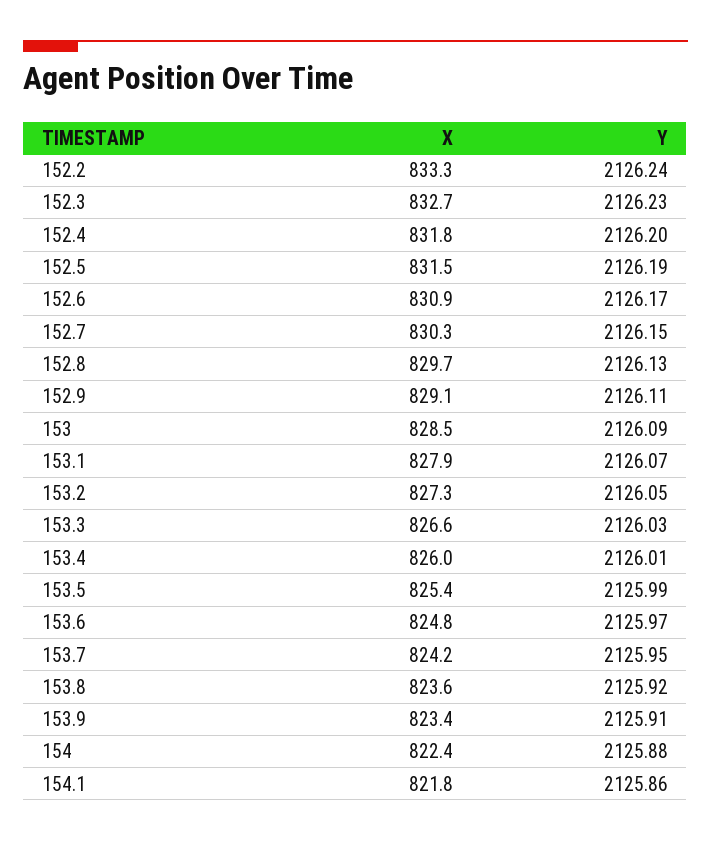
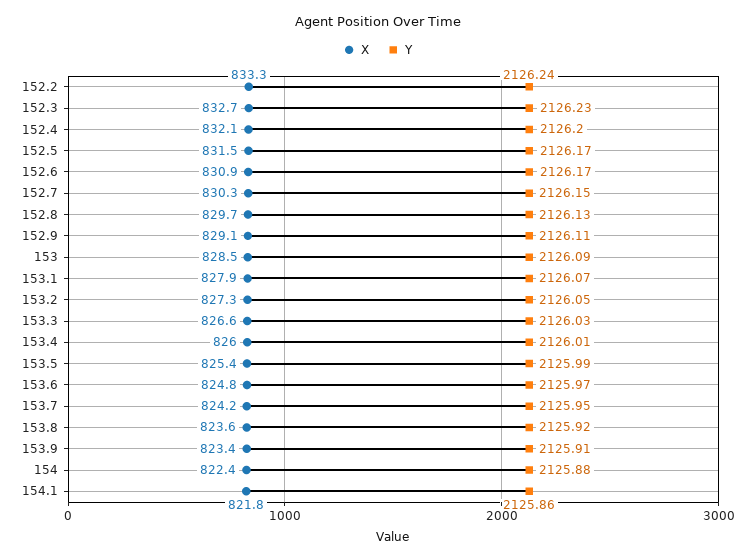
  {
    "X": {
      "152.2": 833.3,
      "152.3": 832.7,
-     "152.4": 831.8,
+     "152.4": 832.1,
      "152.5": 831.5,
      "152.6": 830.9,
      "152.7": 830.3,
      "152.8": 829.7,
      "152.9": 829.1,
      "153": 828.5,
      "153.1": 827.9,
      "153.2": 827.3,
      "153.3": 826.6,
      "153.4": 826,
      "153.5": 825.4,
      "153.6": 824.8,
      "153.7": 824.2,
      "153.8": 823.6,
      "153.9": 823.4,
      "154": 822.4,
      "154.1": 821.8
    },
    "Y": {
      "152.2": 2126.24,
      "152.3": 2126.23,
      "152.4": 2126.2,
-     "152.5": 2126.19,
+     "152.5": 2126.17,
      "152.6": 2126.17,
      "152.7": 2126.15,
      "152.8": 2126.13,
      "152.9": 2126.11,
      "153": 2126.09,
      "153.1": 2126.07,
      "153.2": 2126.05,
      "153.3": 2126.03,
      "153.4": 2126.01,
      "153.5": 2125.99,
      "153.6": 2125.97,
      "153.7": 2125.95,
      "153.8": 2125.92,
      "153.9": 2125.91,
      "154": 2125.88,
      "154.1": 2125.86
    }
  }

